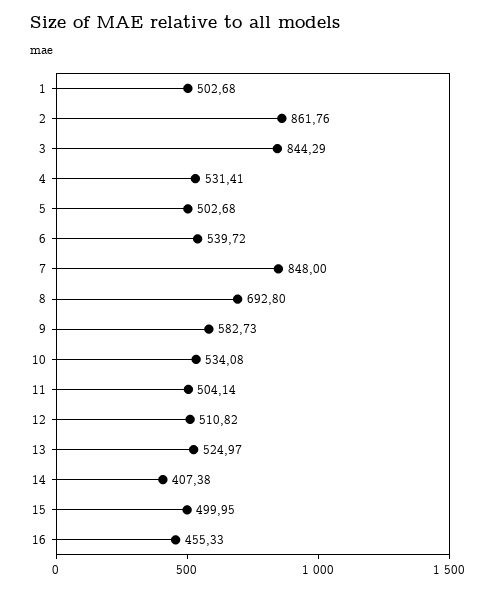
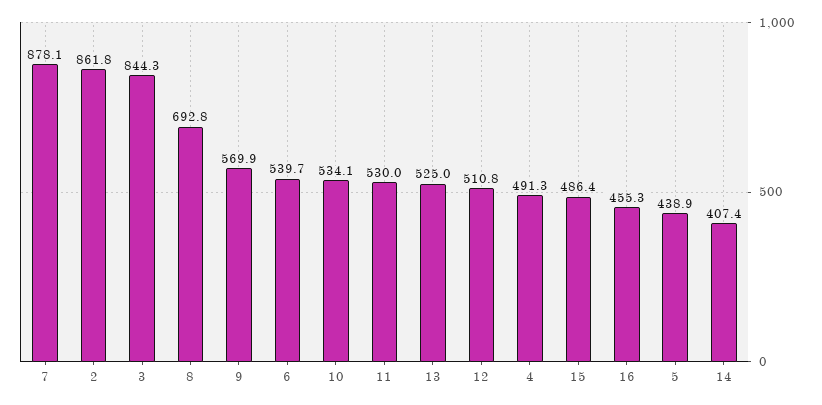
  {
-   "1": 502.68,
    "2": 861.76,
    "3": 844.29,
-   "4": 531.41,
+   "4": 491.3,
-   "5": 502.68,
+   "5": 438.9,
    "6": 539.72,
-   "7": 848,
+   "7": 878.1,
    "8": 692.8,
-   "9": 582.73,
+   "9": 569.9,
    "10": 534.08,
-   "11": 504.14,
+   "11": 530,
    "12": 510.82,
    "13": 524.97,
    "14": 407.38,
-   "15": 499.95,
+   "15": 486.4,
    "16": 455.33
  }

